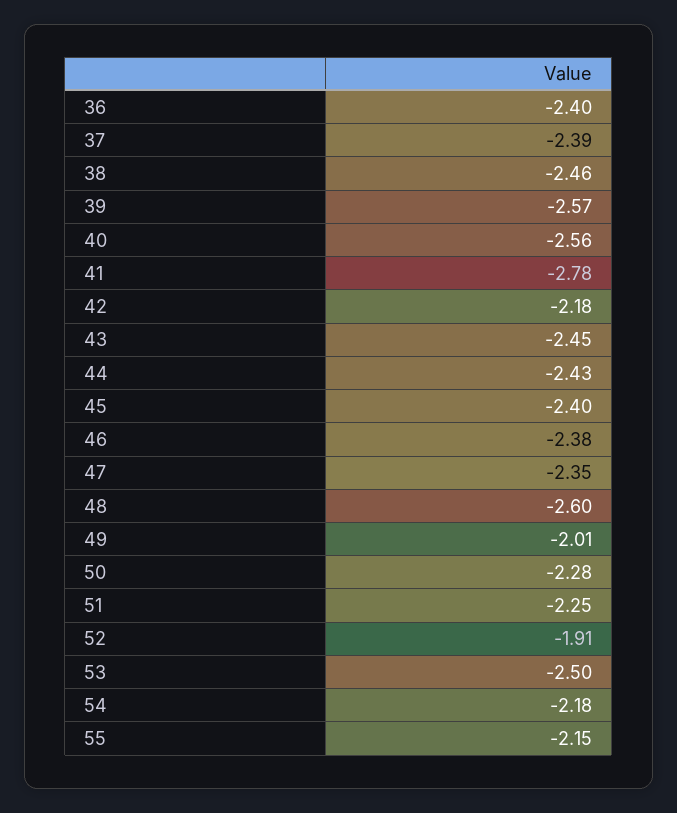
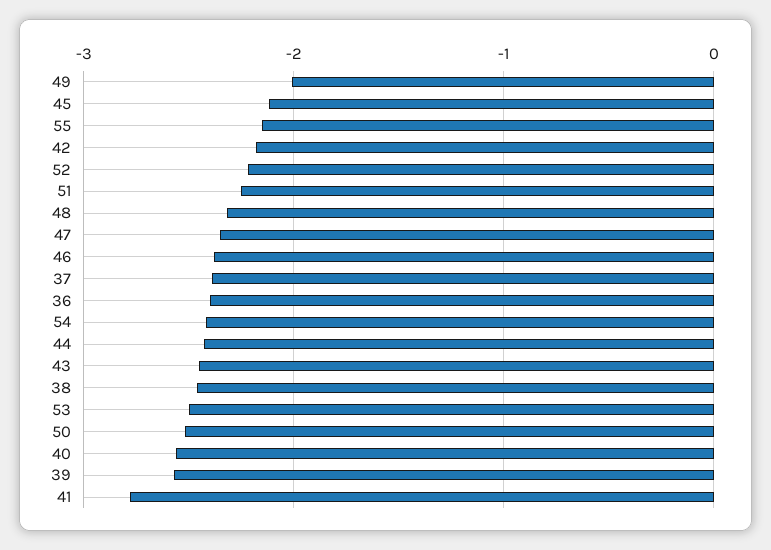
  {
    "36": -2.4,
    "37": -2.39,
    "38": -2.46,
    "39": -2.57,
    "40": -2.56,
    "41": -2.78,
    "42": -2.18,
    "43": -2.45,
    "44": -2.43,
-   "45": -2.4,
+   "45": -2.1,
    "46": -2.38,
    "47": -2.35,
-   "48": -2.6,
+   "48": -2.3,
    "49": -2.01,
-   "50": -2.28,
+   "50": -2.5,
    "51": -2.25,
-   "52": -1.91,
+   "52": -2.2,
    "53": -2.5,
-   "54": -2.18,
+   "54": -2.4,
    "55": -2.15
  }

